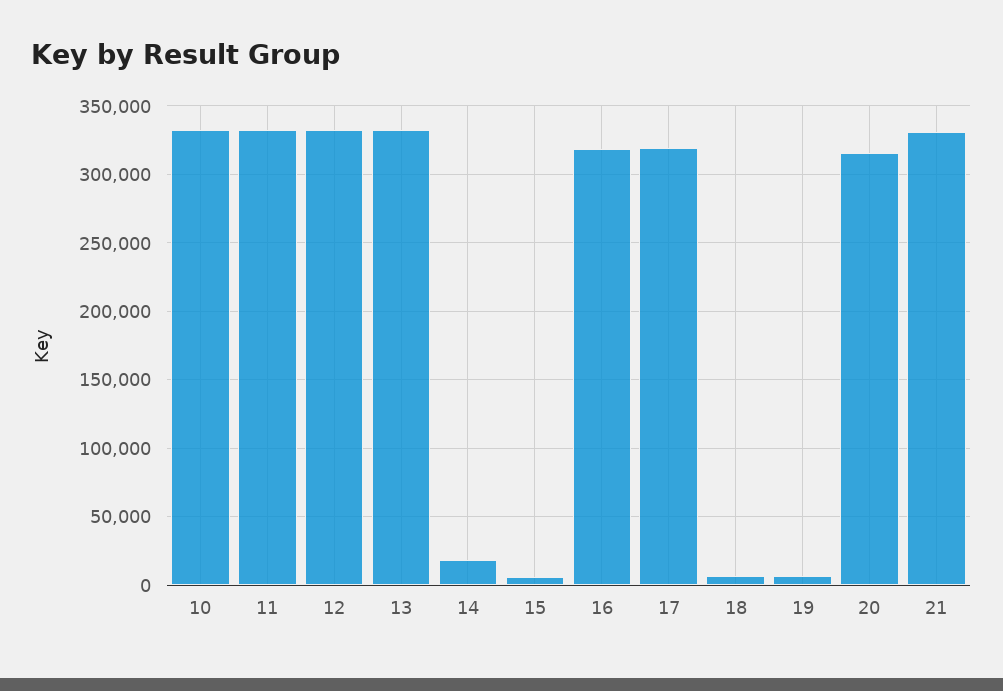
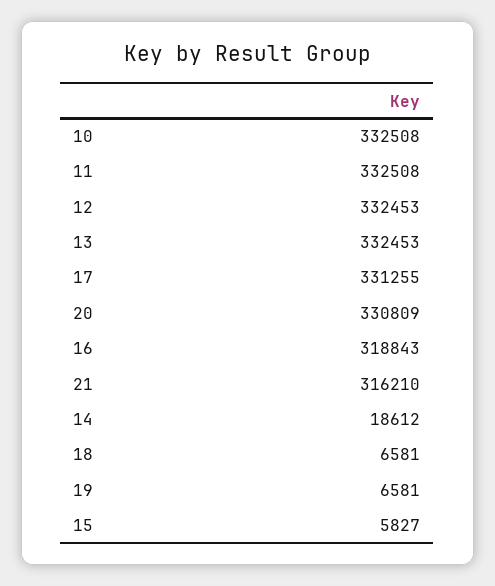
  {
    "10": 332508,
    "11": 332508,
    "12": 332453,
    "13": 332453,
    "14": 18612,
    "15": 5827,
    "16": 318843,
-   "17": 320000,
+   "17": 331255,
    "18": 6581,
    "19": 6581,
-   "20": 315000,
+   "20": 330809,
-   "21": 330000
+   "21": 316210
  }

